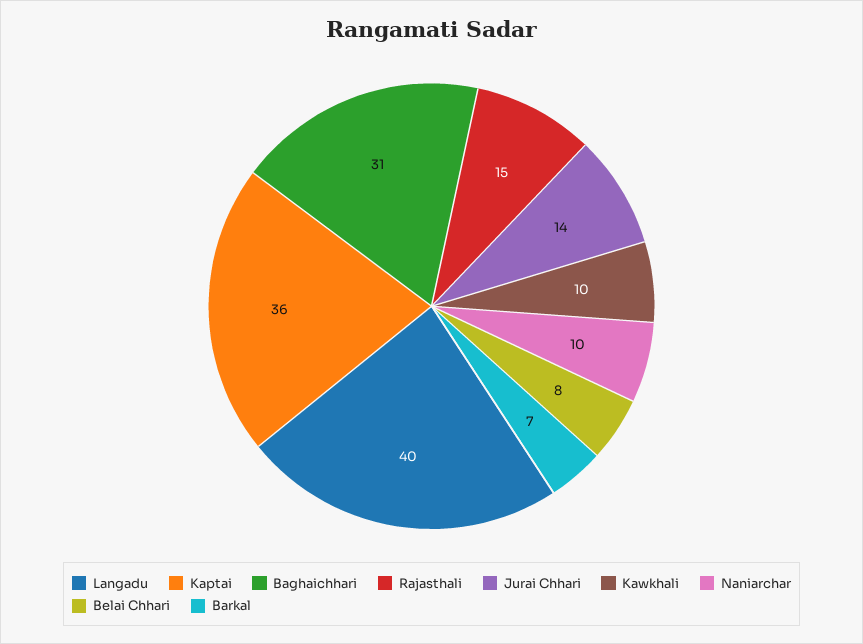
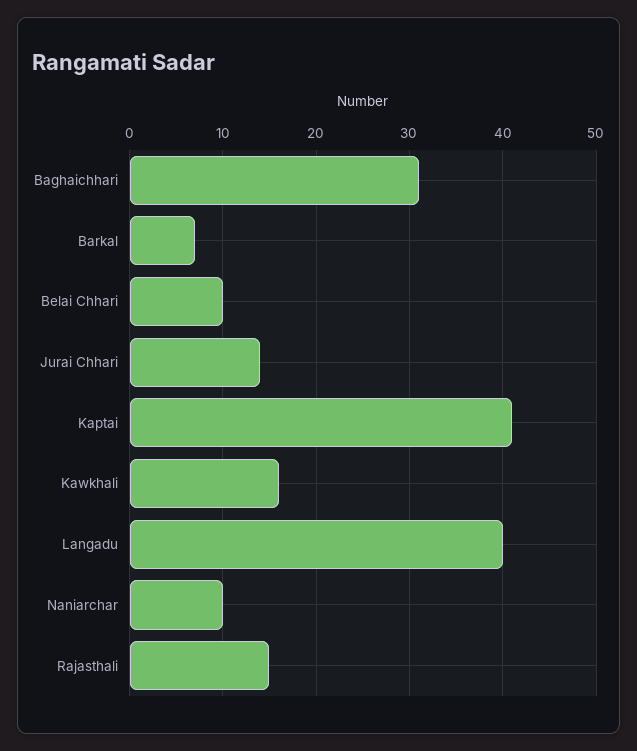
  {
    "Langadu": 40,
-   "Kaptai": 36,
+   "Kaptai": 41,
    "Baghaichhari": 31,
    "Rajasthali": 15,
    "Jurai Chhari": 14,
-   "Kawkhali": 10,
+   "Kawkhali": 16,
    "Naniarchar": 10,
-   "Belai Chhari": 8,
+   "Belai Chhari": 10,
    "Barkal": 7
  }

